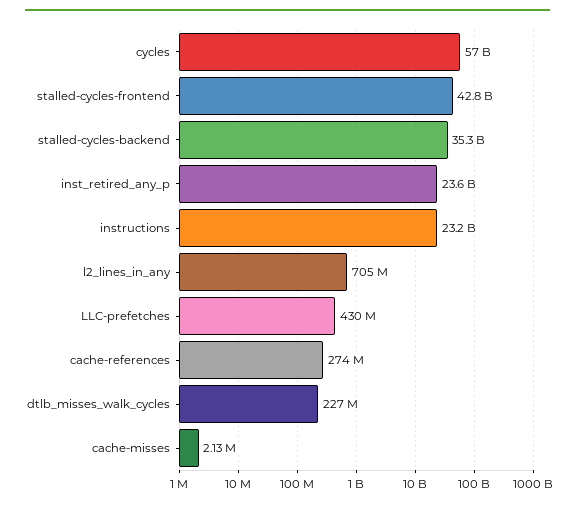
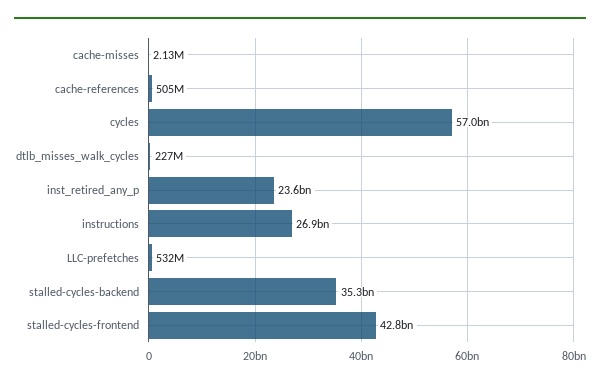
  {
    "cycles": 57000000000,
    "stalled-cycles-frontend": 42800000000,
    "stalled-cycles-backend": 35300000000,
    "inst_retired_any_p": 23600000000,
-   "instructions": 23200000000,
+   "instructions": 26900000000,
-   "l2_lines_in_any": 705000000,
-   "LLC-prefetches": 430000000,
+   "LLC-prefetches": 532000000,
-   "cache-references": 274000000,
+   "cache-references": 505000000,
    "dtlb_misses_walk_cycles": 227000000,
    "cache-misses": 2130000
  }

